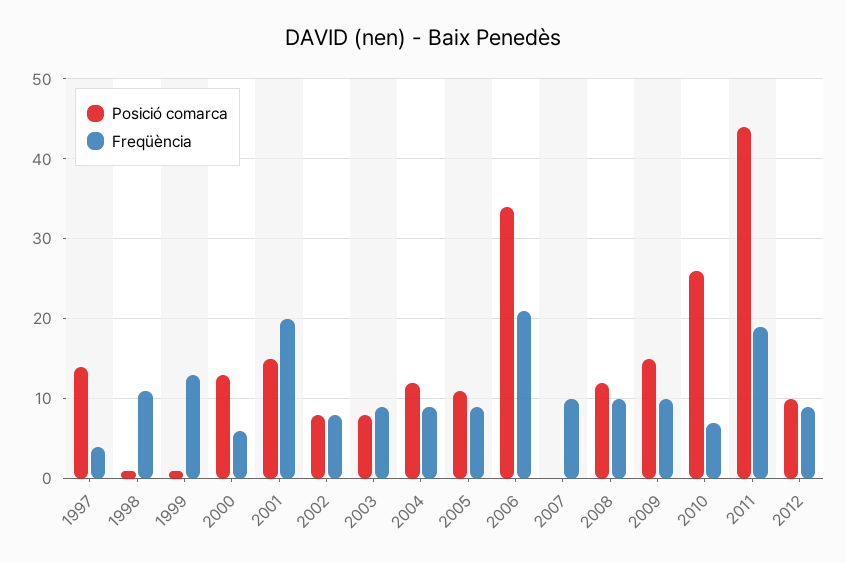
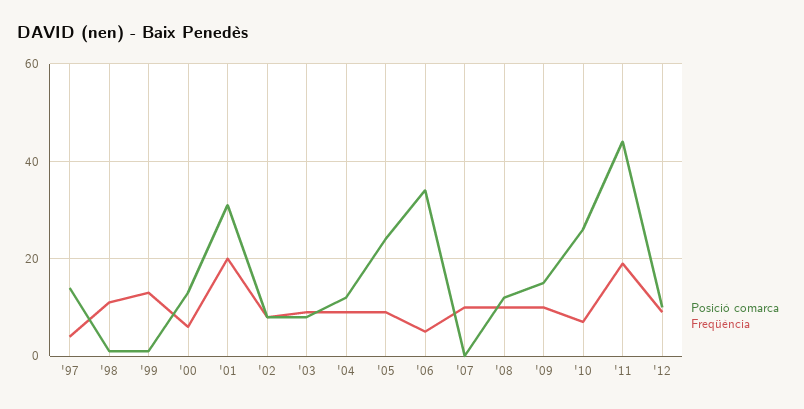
  {
    "Posició comarca": {
      "1997": 14,
      "1998": 1,
      "1999": 1,
      "2000": 13,
-     "2001": 15,
+     "2001": 30,
      "2002": 8,
      "2003": 8,
      "2004": 12,
-     "2005": 11,
+     "2005": 25,
      "2006": 34,
      "2007": 0,
      "2008": 12,
      "2009": 15,
      "2010": 26,
      "2011": 44,
      "2012": 10
    },
    "Freqüència": {
      "1997": 4,
      "1998": 11,
      "1999": 13,
      "2000": 6,
      "2001": 20,
      "2002": 8,
      "2003": 9,
      "2004": 9,
      "2005": 9,
-     "2006": 21,
+     "2006": 5,
      "2007": 10,
      "2008": 10,
      "2009": 10,
      "2010": 7,
      "2011": 19,
      "2012": 9
    }
  }

